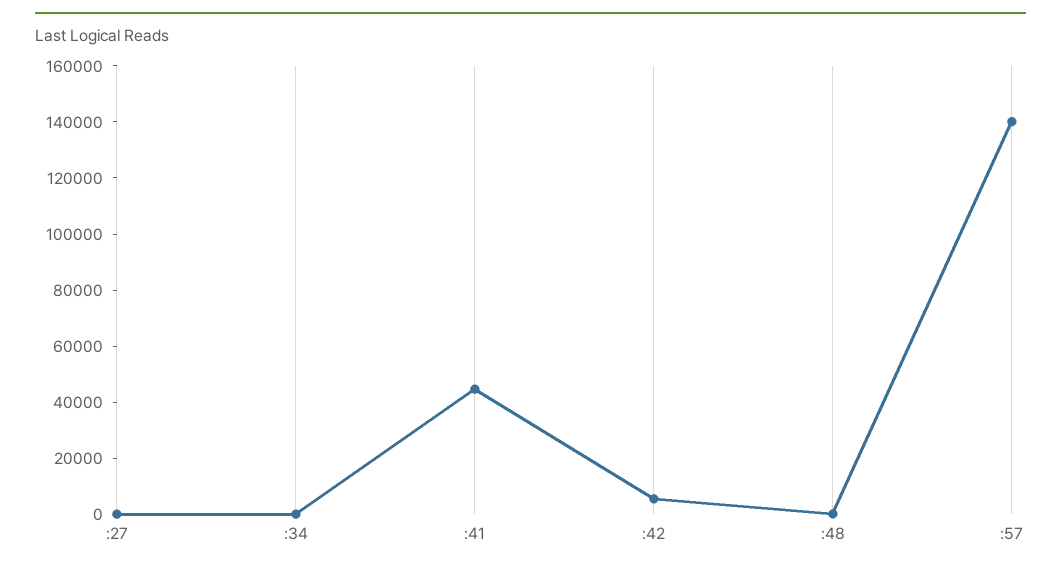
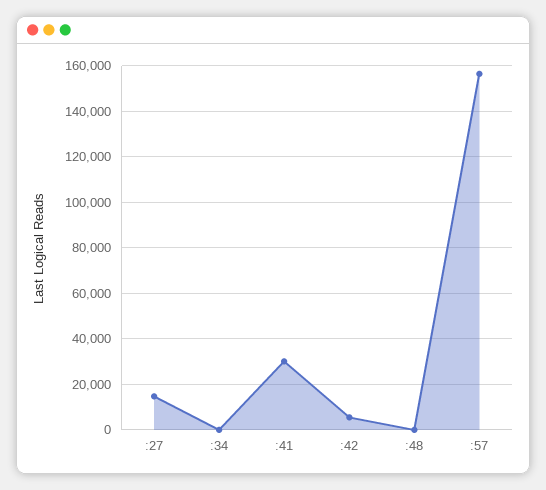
  {
-   ":27": 0,
+   ":27": 15000,
    ":34": 0,
-   ":41": 45000,
+   ":41": 30000,
    ":42": 5000,
    ":48": 0,
-   ":57": 140000
+   ":57": 155000
  }

